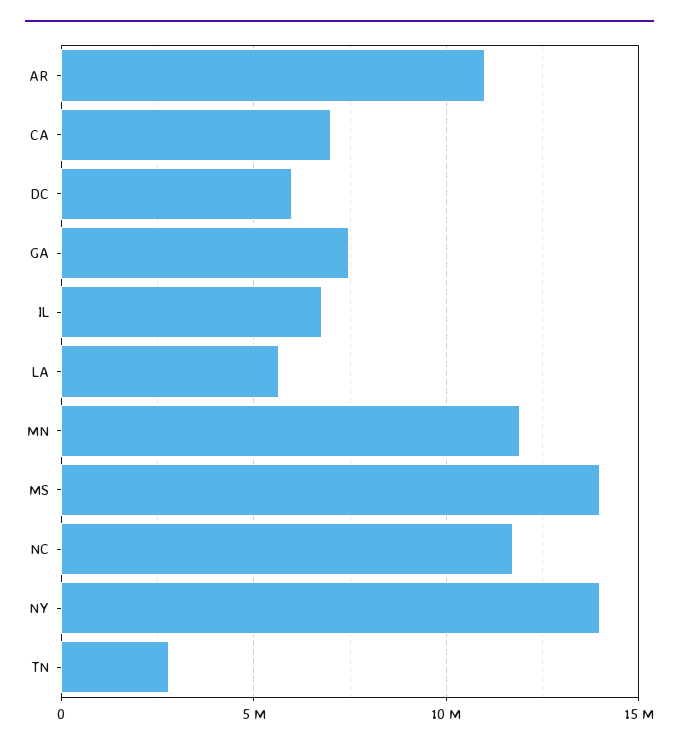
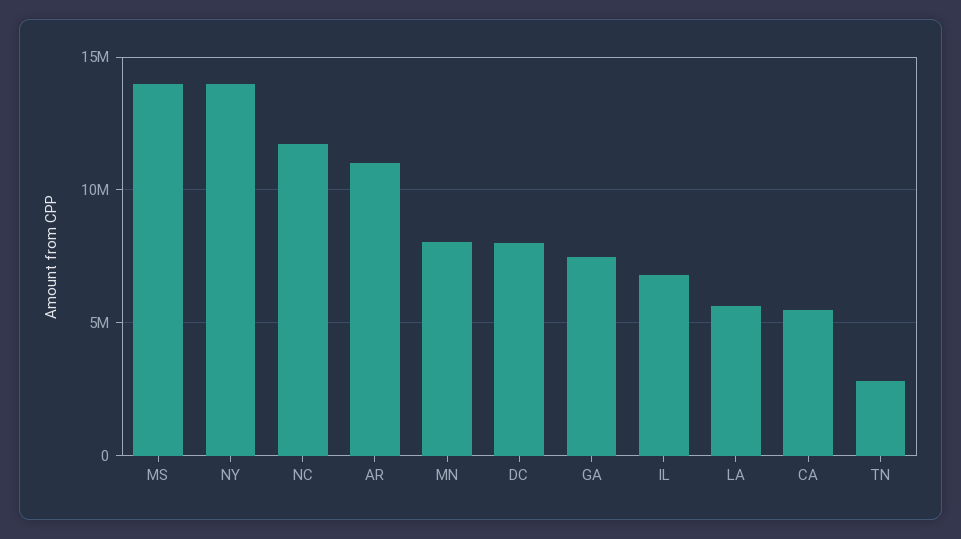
  {
    "AR": 11000000,
-   "CA": 7000000,
+   "CA": 5500000,
-   "DC": 6000000,
+   "DC": 8000000,
    "GA": 7500000,
    "IL": 7000000,
    "LA": 5500000,
-   "MN": 12000000,
+   "MN": 8000000,
    "MS": 14000000,
    "NC": 11500000,
    "NY": 14000000,
    "TN": 3000000
  }

